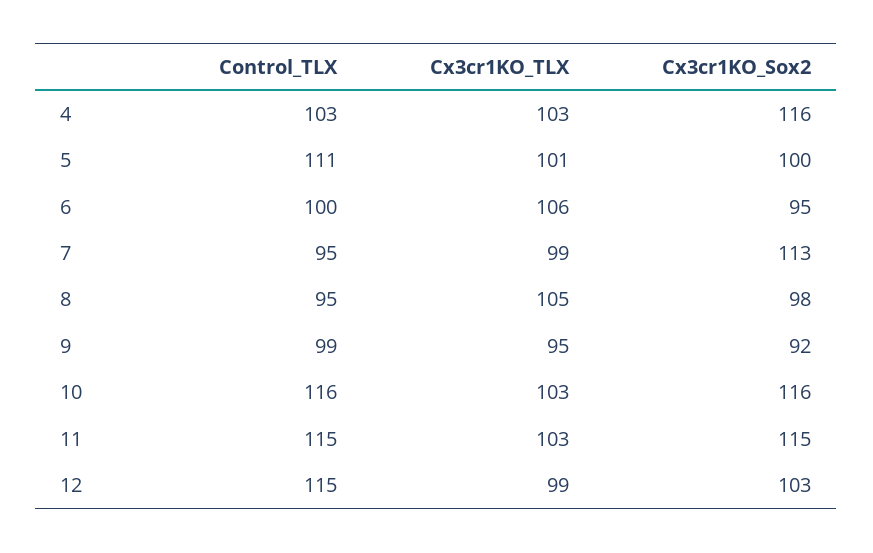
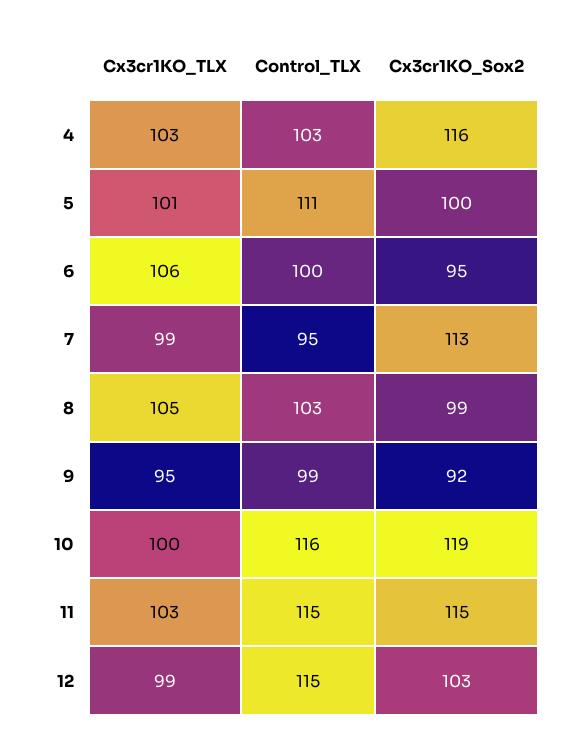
  {
    "Control_TLX": {
      "4": 103,
      "5": 111,
      "6": 100,
      "7": 95,
-     "8": 95,
+     "8": 103,
      "9": 99,
      "10": 116,
      "11": 115,
      "12": 115
    },
    "Cx3cr1KO_TLX": {
      "4": 103,
      "5": 101,
      "6": 106,
      "7": 99,
      "8": 105,
      "9": 95,
-     "10": 103,
+     "10": 100,
      "11": 103,
      "12": 99
    },
    "Cx3cr1KO_Sox2": {
      "4": 116,
      "5": 100,
      "6": 95,
      "7": 113,
-     "8": 98,
+     "8": 99,
      "9": 92,
-     "10": 116,
+     "10": 119,
      "11": 115,
      "12": 103
    }
  }

